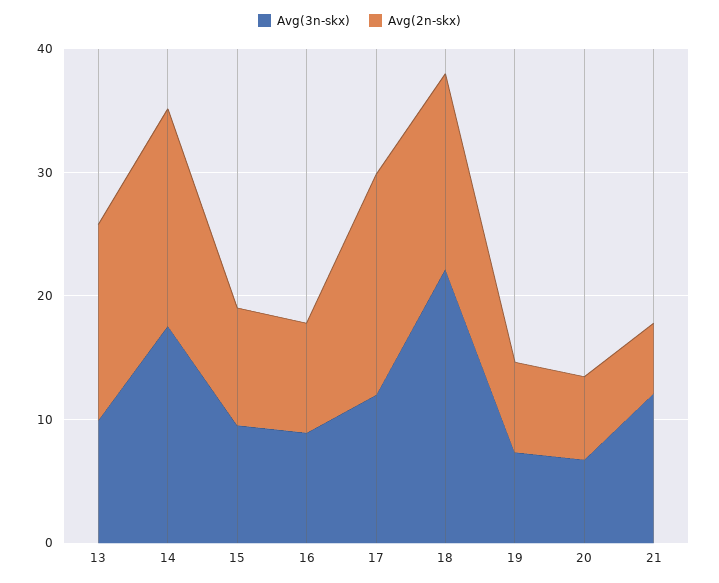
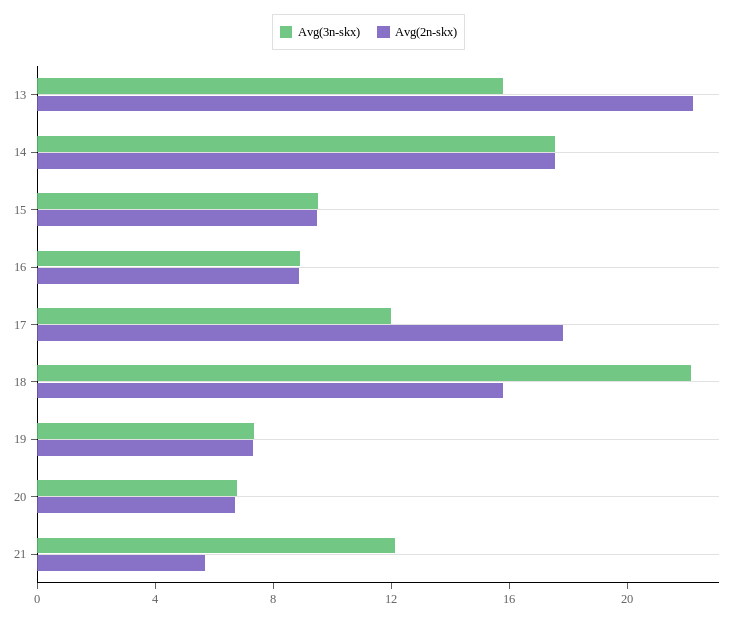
  {
    "Avg(3n-skx)": {
-     "13": 10,
+     "13": 16,
      "14": 18,
      "15": 10,
      "16": 9,
      "17": 12,
      "18": 22,
      "19": 7,
      "20": 7,
      "21": 12
    },
    "Avg(2n-skx)": {
-     "13": 16,
+     "13": 22,
      "14": 18,
      "15": 10,
      "16": 9,
      "17": 18,
      "18": 16,
      "19": 7,
      "20": 7,
      "21": 6
    }
  }

